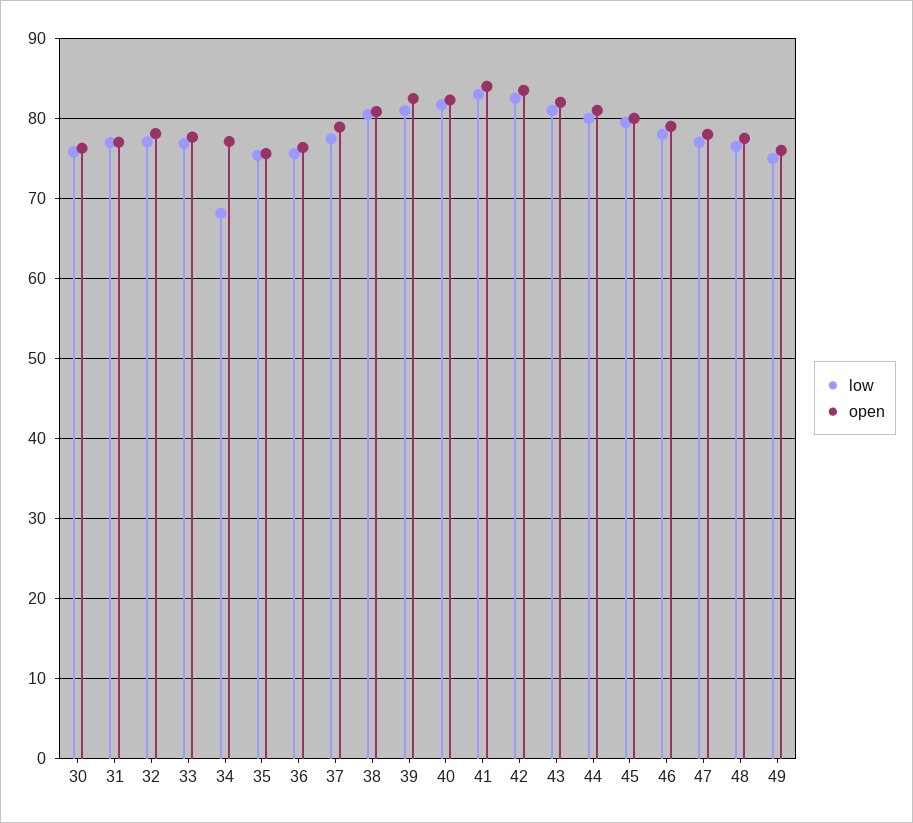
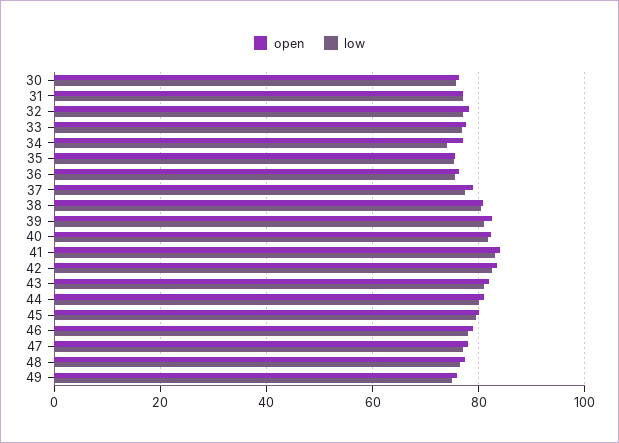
  {
    "low": {
      "30": 76,
      "31": 77,
      "32": 77,
      "33": 77,
-     "34": 68,
+     "34": 74,
      "35": 75,
      "36": 76,
      "37": 77,
      "38": 80,
      "39": 81,
      "40": 82,
      "41": 83,
      "42": 83,
      "43": 81,
      "44": 80,
      "45": 80,
      "46": 78,
      "47": 77,
      "48": 77,
      "49": 75
    },
    "open": {
      "30": 76,
      "31": 77,
      "32": 78,
      "33": 78,
      "34": 77,
      "35": 76,
      "36": 76,
      "37": 79,
      "38": 81,
      "39": 82,
      "40": 82,
      "41": 84,
      "42": 84,
      "43": 82,
      "44": 81,
      "45": 80,
      "46": 79,
      "47": 78,
      "48": 78,
      "49": 76
    }
  }

